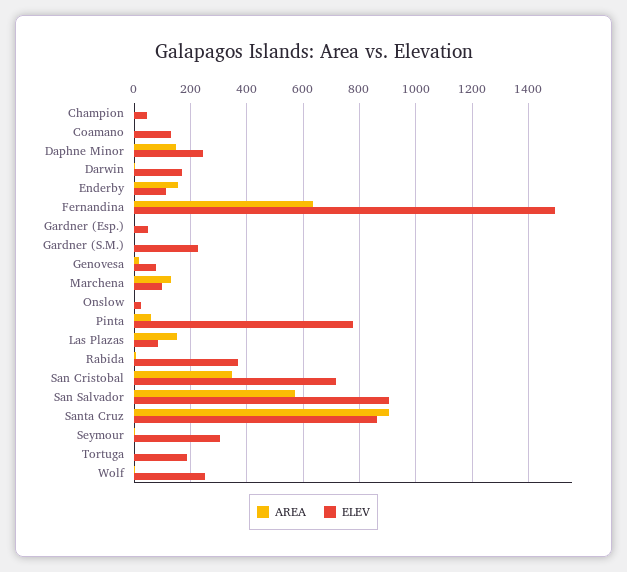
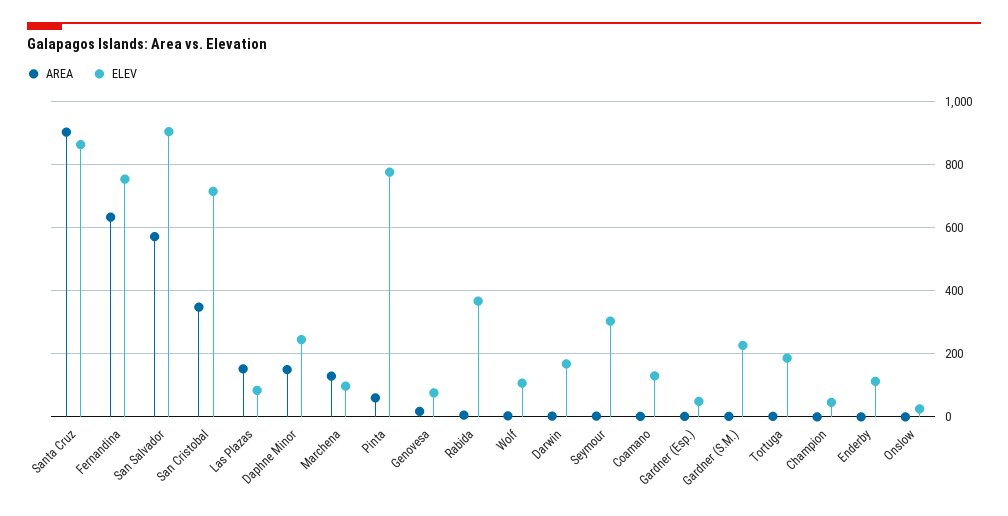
  {
    "AREA": {
      "Champion": 0,
      "Coamano": 0,
      "Daphne Minor": 160,
      "Darwin": 0,
-     "Enderby": 150,
+     "Enderby": 0,
      "Fernandina": 640,
      "Gardner (Esp.)": 0,
      "Gardner (S.M.)": 0,
      "Genovesa": 20,
      "Marchena": 120,
      "Onslow": 0,
      "Pinta": 60,
      "Las Plazas": 160,
      "Rabida": 0,
      "San Cristobal": 340,
      "San Salvador": 580,
      "Santa Cruz": 900,
      "Seymour": 0,
      "Tortuga": 0,
      "Wolf": 0
    },
    "ELEV": {
      "Champion": 40,
      "Coamano": 140,
      "Daphne Minor": 240,
      "Darwin": 160,
      "Enderby": 120,
-     "Fernandina": 1500,
+     "Fernandina": 760,
      "Gardner (Esp.)": 40,
      "Gardner (S.M.)": 220,
      "Genovesa": 80,
      "Marchena": 100,
      "Onslow": 20,
      "Pinta": 780,
      "Las Plazas": 80,
      "Rabida": 360,
      "San Cristobal": 720,
      "San Salvador": 900,
      "Santa Cruz": 860,
      "Seymour": 300,
      "Tortuga": 180,
-     "Wolf": 250
+     "Wolf": 100
    }
  }

